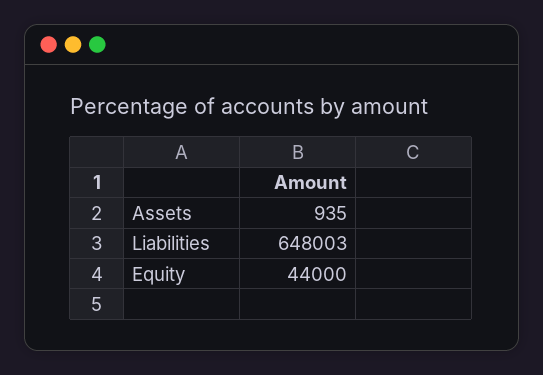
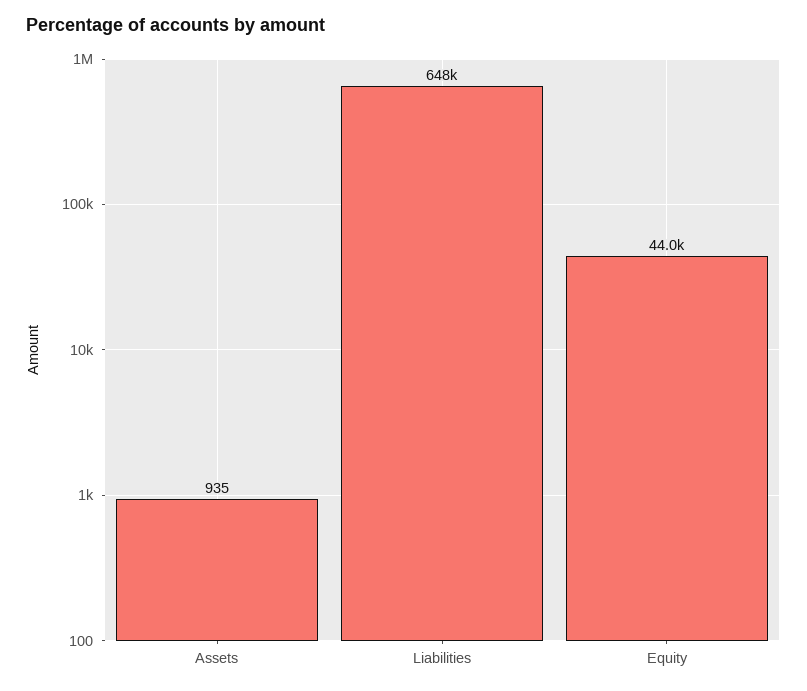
  {
    "Assets": 935,
-   "Liabilities": 648003,
+   "Liabilities": 648000,
    "Equity": 44000
  }

